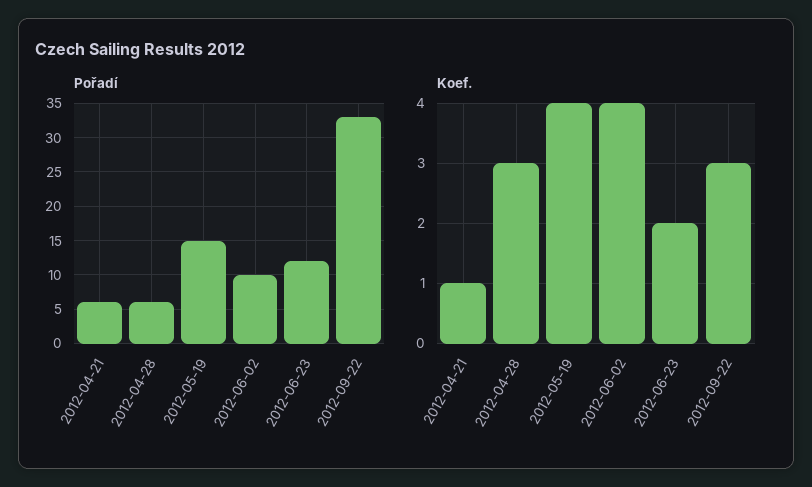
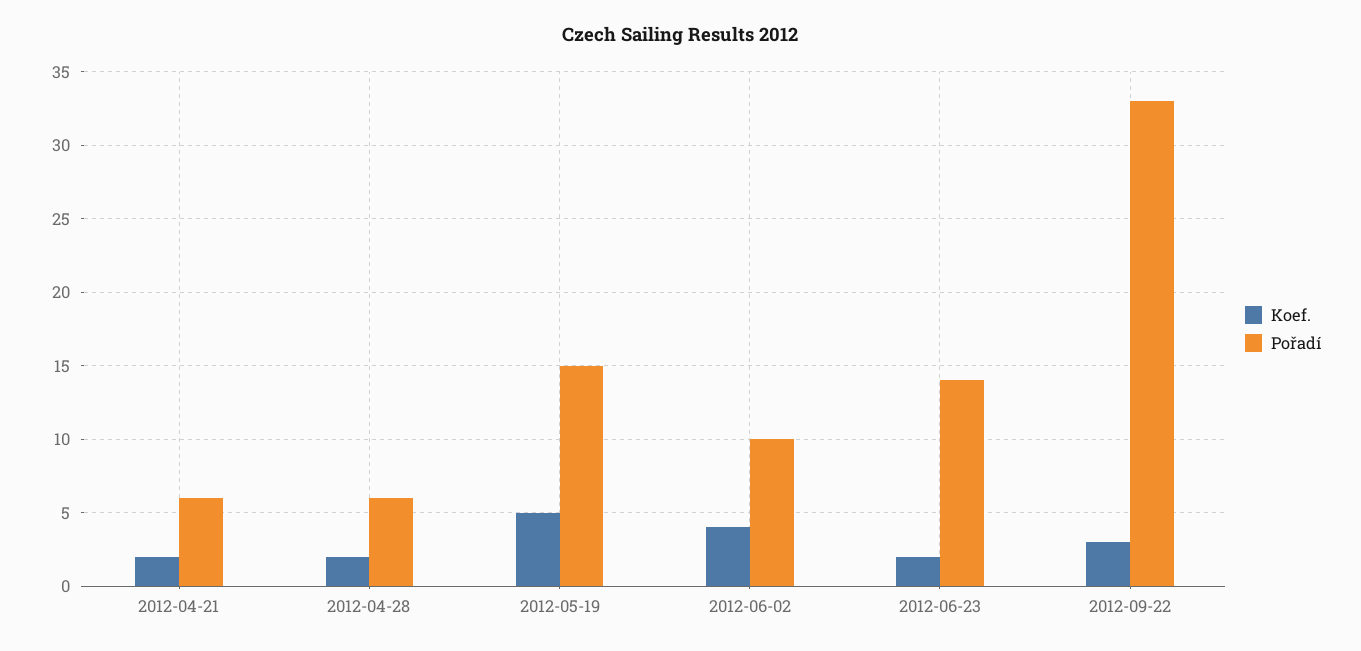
  {
    "Pořadí": {
      "2012-04-21": 6,
      "2012-04-28": 6,
      "2012-05-19": 15,
      "2012-06-02": 10,
-     "2012-06-23": 12,
+     "2012-06-23": 14,
      "2012-09-22": 33
    },
    "Koef.": {
-     "2012-04-21": 1,
+     "2012-04-21": 2,
-     "2012-04-28": 3,
+     "2012-04-28": 2,
-     "2012-05-19": 4,
+     "2012-05-19": 5,
      "2012-06-02": 4,
      "2012-06-23": 2,
      "2012-09-22": 3
    }
  }

